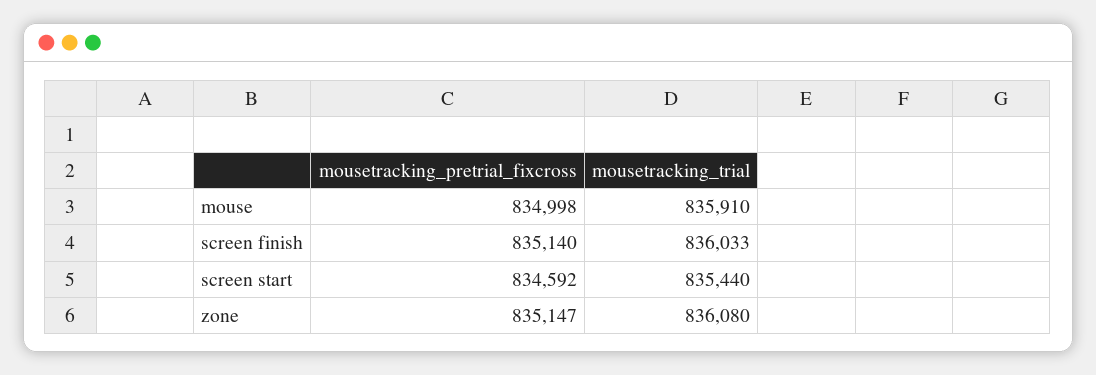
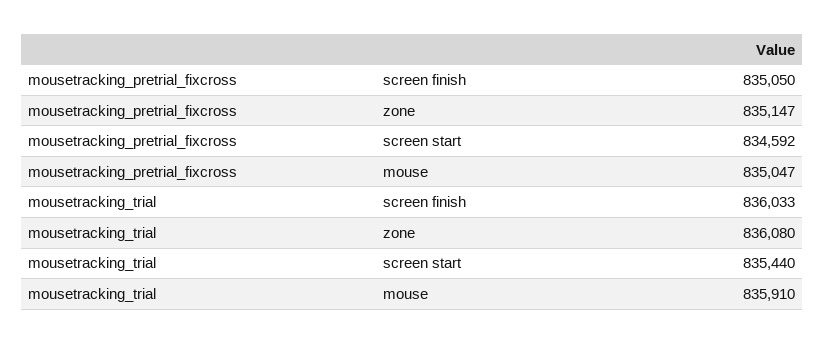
  {
    "mousetracking_pretrial_fixcross": {
-     "mouse": 834998,
+     "mouse": 835047,
-     "screen finish": 835140,
+     "screen finish": 835050,
      "screen start": 834592,
      "zone": 835147
    },
    "mousetracking_trial": {
      "mouse": 835910,
      "screen finish": 836033,
      "screen start": 835440,
      "zone": 836080
    }
  }

